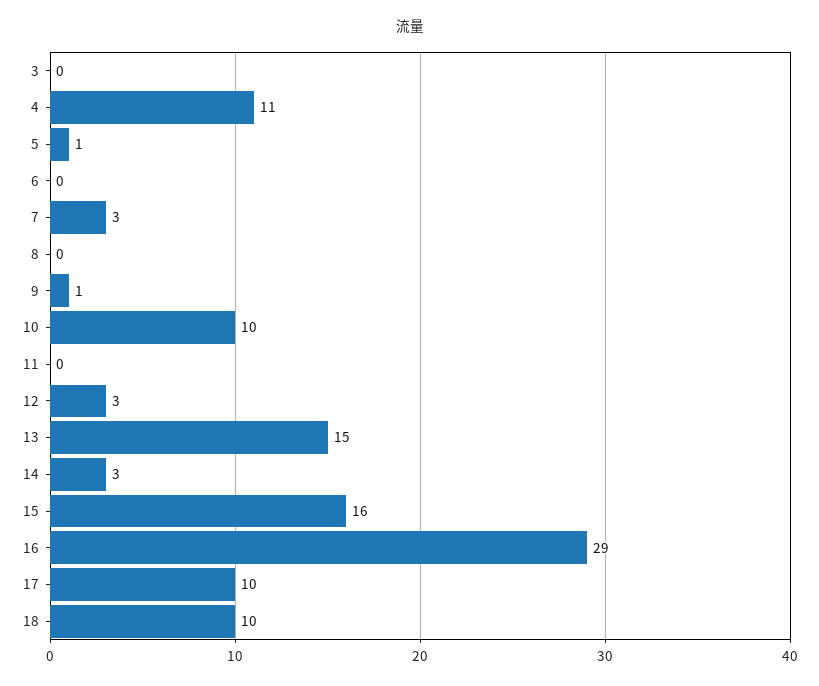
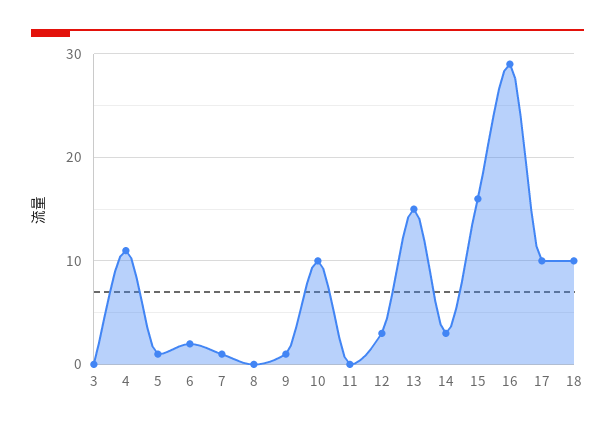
  {
    "3": 0,
    "4": 11,
    "5": 1,
-   "6": 0,
+   "6": 2,
-   "7": 3,
+   "7": 1,
    "8": 0,
    "9": 1,
    "10": 10,
    "11": 0,
    "12": 3,
    "13": 15,
    "14": 3,
    "15": 16,
    "16": 29,
    "17": 10,
    "18": 10
  }

